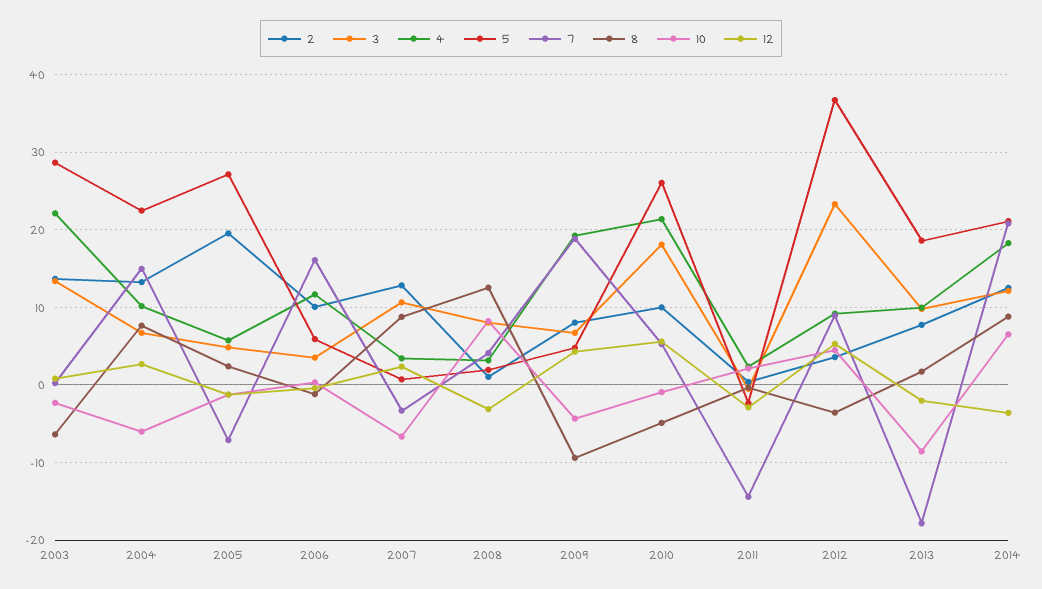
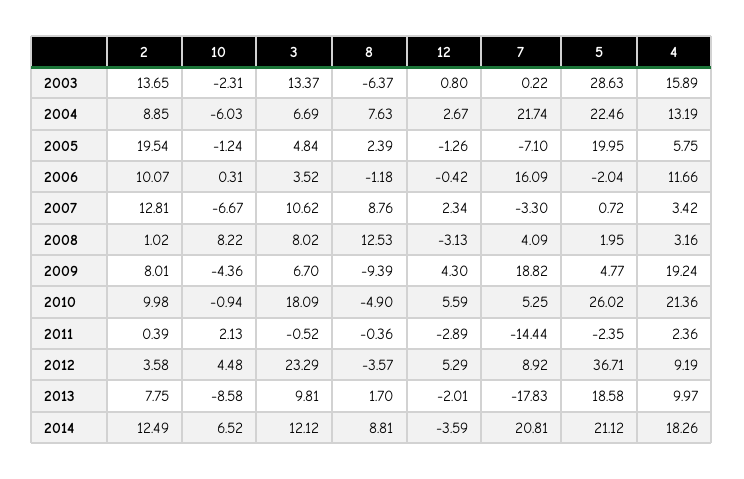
  {
    "2": {
      "2003": 13.65,
-     "2004": 13,
+     "2004": 8.85,
      "2005": 19.54,
      "2006": 10.07,
      "2007": 12.81,
      "2008": 1.02,
      "2009": 8.01,
      "2010": 9.98,
      "2011": 0.39,
      "2012": 3.58,
      "2013": 7.75,
      "2014": 12.49
    },
    "3": {
      "2003": 13.37,
      "2004": 6.69,
      "2005": 4.84,
      "2006": 3.52,
      "2007": 10.62,
      "2008": 8.02,
      "2009": 6.7,
      "2010": 18.09,
      "2011": -0.52,
      "2012": 23.29,
      "2013": 9.81,
      "2014": 12.12
    },
    "4": {
-     "2003": 22,
+     "2003": 15.89,
-     "2004": 10,
+     "2004": 13.19,
      "2005": 5.75,
      "2006": 11.66,
      "2007": 3.42,
      "2008": 3.16,
      "2009": 19.24,
      "2010": 21.36,
      "2011": 2.36,
      "2012": 9.19,
      "2013": 9.97,
      "2014": 18.26
    },
    "5": {
      "2003": 28.63,
      "2004": 22.46,
-     "2005": 27,
+     "2005": 19.95,
-     "2006": 6,
+     "2006": -2.04,
      "2007": 0.72,
      "2008": 1.95,
      "2009": 4.77,
      "2010": 26.02,
      "2011": -2.35,
      "2012": 36.71,
      "2013": 18.58,
      "2014": 21.12
    },
    "7": {
      "2003": 0.22,
-     "2004": 15,
+     "2004": 21.74,
      "2005": -7.1,
      "2006": 16.09,
      "2007": -3.3,
      "2008": 4.09,
      "2009": 18.82,
      "2010": 5.25,
      "2011": -14.44,
      "2012": 8.92,
      "2013": -17.83,
      "2014": 20.81
    },
    "8": {
      "2003": -6.37,
      "2004": 7.63,
      "2005": 2.39,
      "2006": -1.18,
      "2007": 8.76,
      "2008": 12.53,
      "2009": -9.39,
      "2010": -4.9,
      "2011": -0.36,
      "2012": -3.57,
      "2013": 1.7,
      "2014": 8.81
    },
    "10": {
      "2003": -2.31,
      "2004": -6.03,
      "2005": -1.24,
      "2006": 0.31,
      "2007": -6.67,
      "2008": 8.22,
      "2009": -4.36,
      "2010": -0.94,
      "2011": 2.13,
      "2012": 4.48,
      "2013": -8.58,
      "2014": 6.52
    },
    "12": {
      "2003": 0.8,
      "2004": 2.67,
      "2005": -1.26,
      "2006": -0.42,
      "2007": 2.34,
      "2008": -3.13,
      "2009": 4.3,
      "2010": 5.59,
      "2011": -2.89,
      "2012": 5.29,
      "2013": -2.01,
      "2014": -3.59
    }
  }

